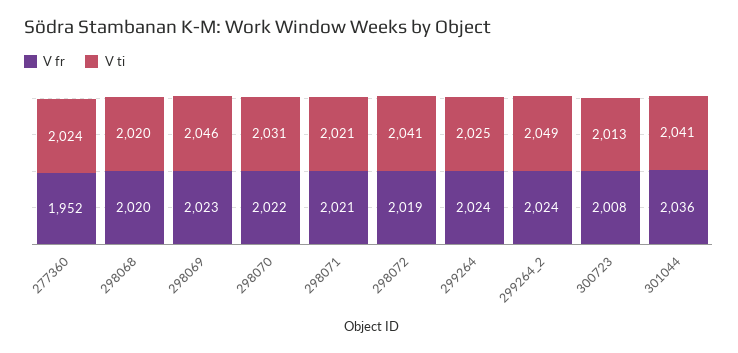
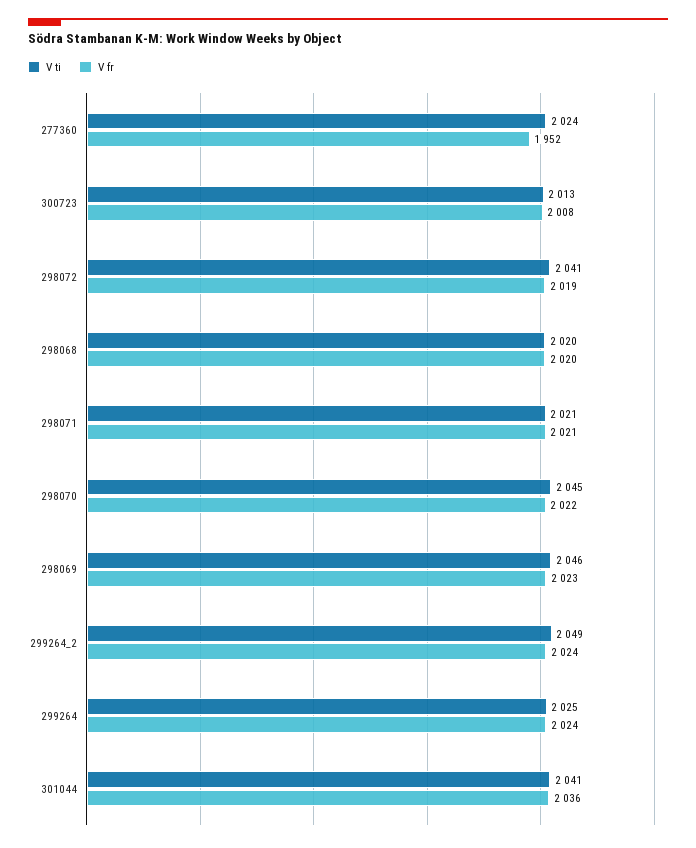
  {
    "V fr": {
      "277360": 1952,
      "298068": 2020,
      "298069": 2023,
      "298070": 2022,
      "298071": 2021,
      "298072": 2019,
      "299264": 2024,
      "299264_2": 2024,
      "300723": 2008,
      "301044": 2036
    },
    "V ti": {
      "277360": 2024,
      "298068": 2020,
      "298069": 2046,
-     "298070": 2031,
+     "298070": 2045,
      "298071": 2021,
      "298072": 2041,
      "299264": 2025,
      "299264_2": 2049,
      "300723": 2013,
      "301044": 2041
    }
  }

